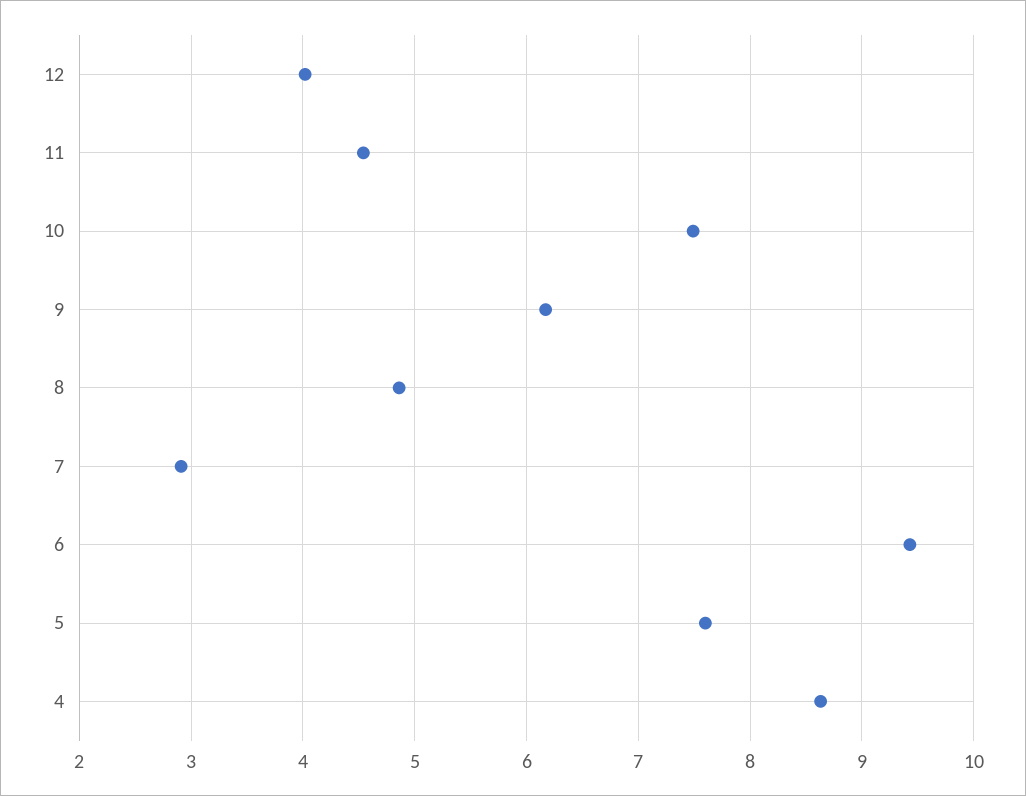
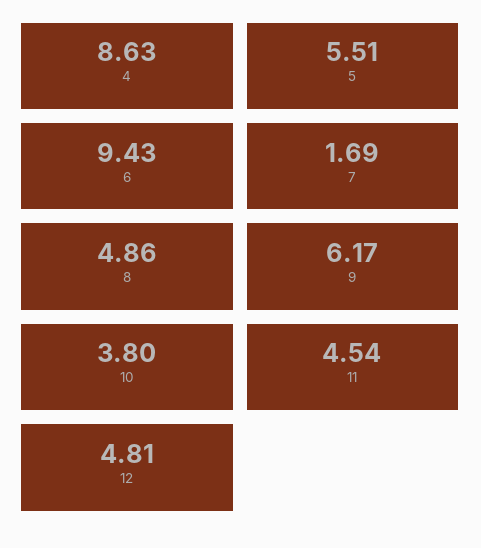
  {
-   "12": 4,
+   "12": 4.81,
    "11": 4.54,
-   "10": 7.5,
+   "10": 3.8,
    "9": 6.17,
    "8": 4.86,
-   "7": 2.9,
+   "7": 1.69,
    "6": 9.43,
-   "5": 7.6,
+   "5": 5.51,
    "4": 8.63
  }

